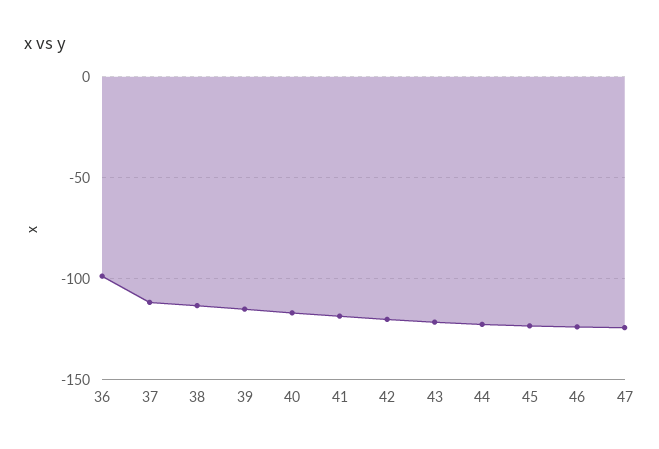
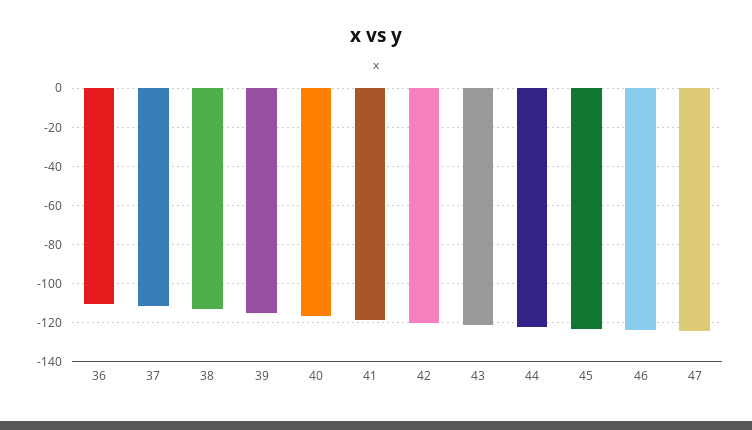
  {
-   "36": -100,
+   "36": -110,
    "37": -110,
    "38": -115,
    "39": -115,
    "40": -115,
    "41": -120,
    "42": -120,
    "43": -120,
    "44": -125,
    "45": -125,
    "46": -125,
    "47": -125
  }

